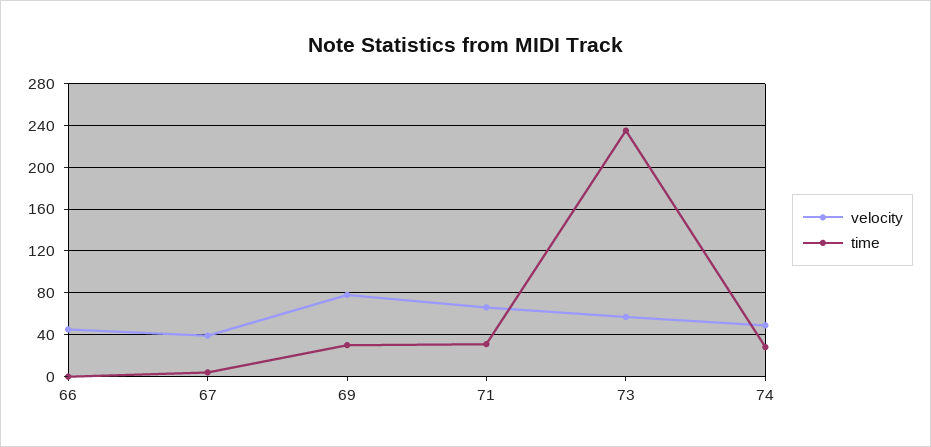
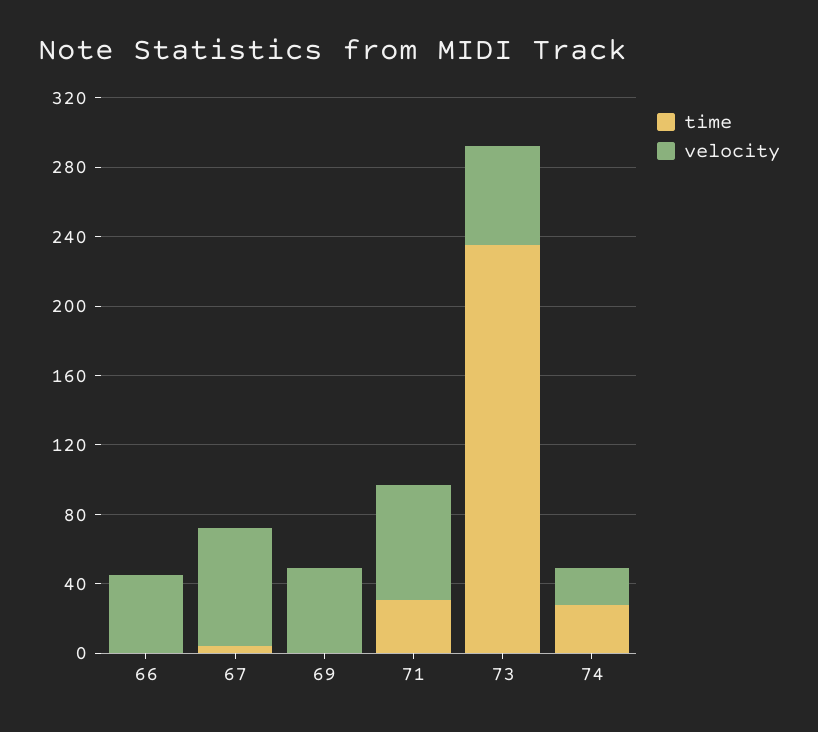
  {
    "velocity": {
      "66": 50,
-     "67": 40,
+     "67": 70,
-     "69": 80,
+     "69": 50,
      "71": 70,
      "73": 60,
-     "74": 50
+     "74": 20
    },
    "time": {
      "66": 0,
      "67": 0,
-     "69": 30,
+     "69": 0,
      "71": 30,
      "73": 240,
      "74": 30
    }
  }

